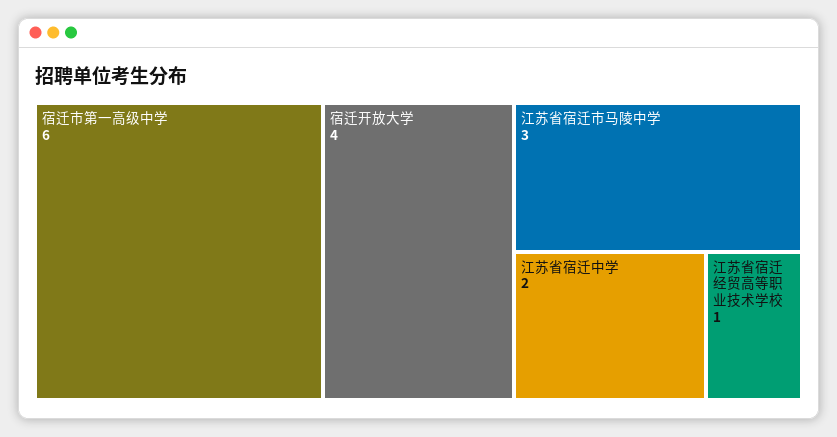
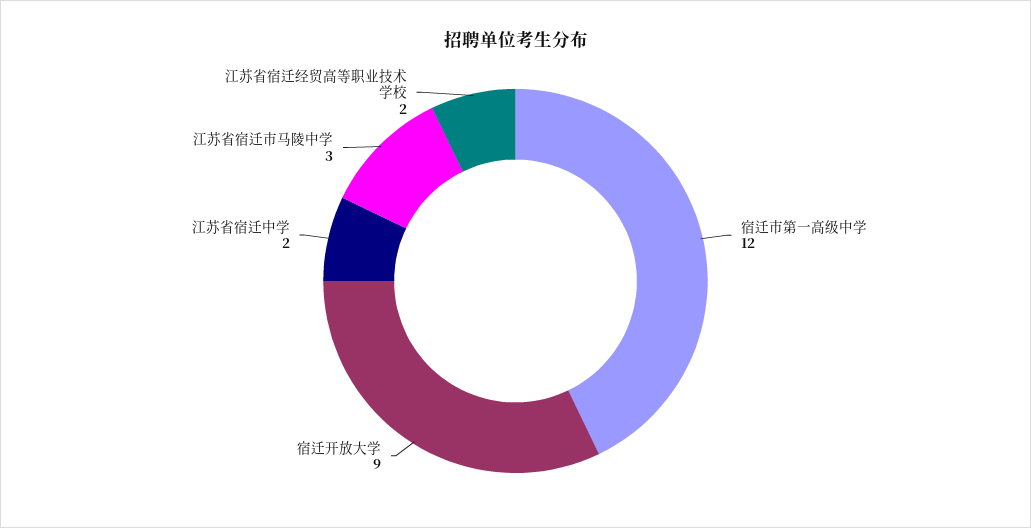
  {
-   "宿迁市第一高级中学": 6,
+   "宿迁市第一高级中学": 12,
-   "宿迁开放大学": 4,
+   "宿迁开放大学": 9,
    "江苏省宿迁市马陵中学": 3,
    "江苏省宿迁中学": 2,
-   "江苏省宿迁经贸高等职业技术学校": 1
+   "江苏省宿迁经贸高等职业技术学校": 2
  }

